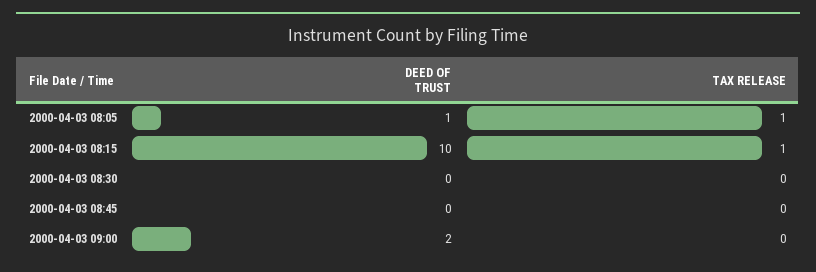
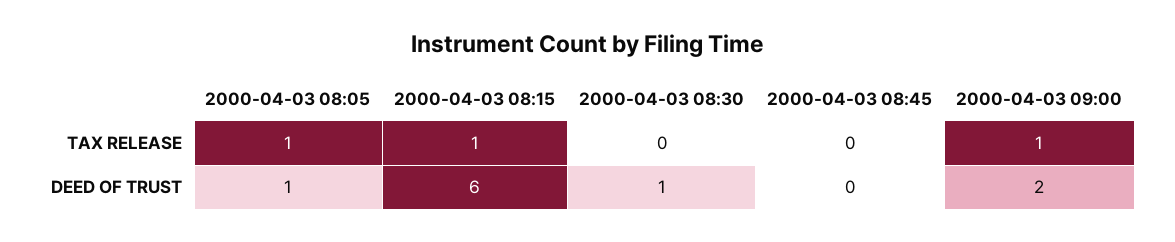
  {
    "DEED OF TRUST": {
      "2000-04-03 08:05": 1,
-     "2000-04-03 08:15": 10,
+     "2000-04-03 08:15": 6,
-     "2000-04-03 08:30": 0,
+     "2000-04-03 08:30": 1,
      "2000-04-03 08:45": 0,
      "2000-04-03 09:00": 2
    },
    "TAX RELEASE": {
      "2000-04-03 08:05": 1,
      "2000-04-03 08:15": 1,
      "2000-04-03 08:30": 0,
      "2000-04-03 08:45": 0,
-     "2000-04-03 09:00": 0
+     "2000-04-03 09:00": 1
    }
  }

